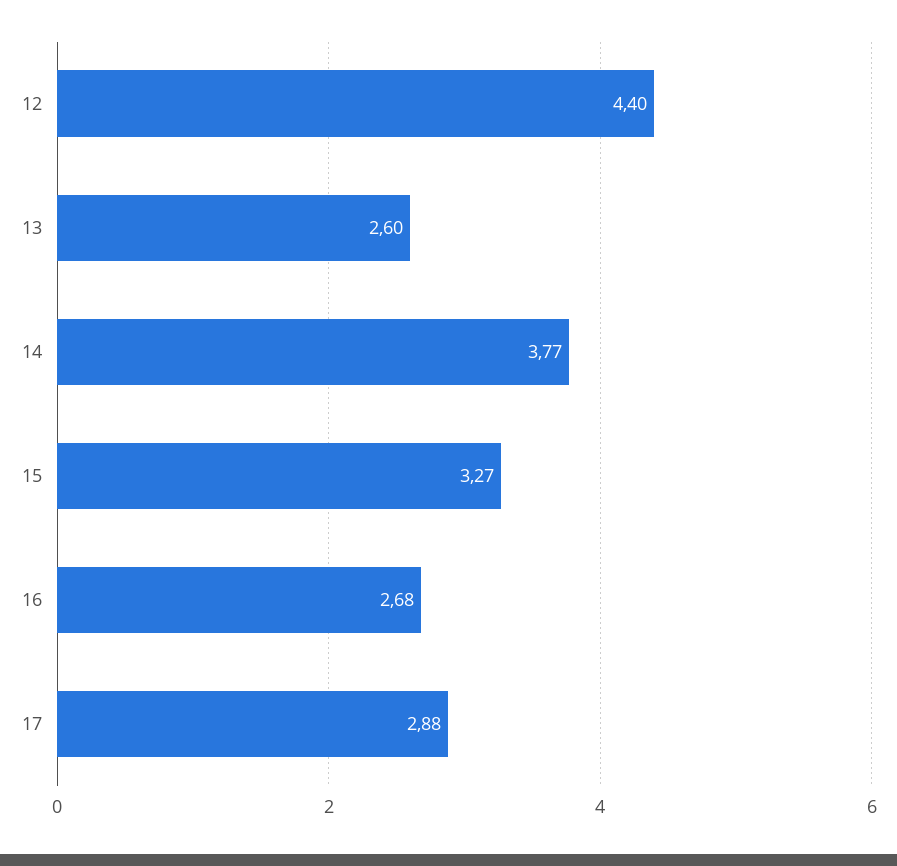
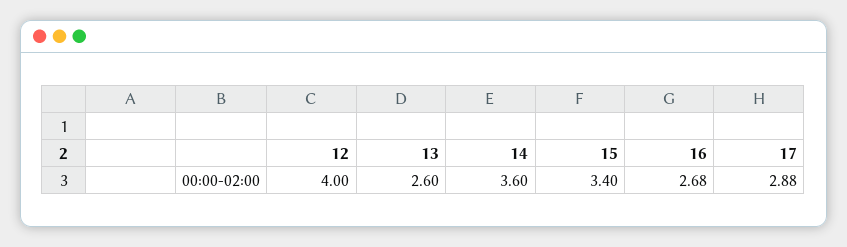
  {
-   "12": 4.4,
+   "12": 4,
    "13": 2.6,
-   "14": 3.77,
+   "14": 3.6,
-   "15": 3.27,
+   "15": 3.4,
    "16": 2.68,
    "17": 2.88
  }

